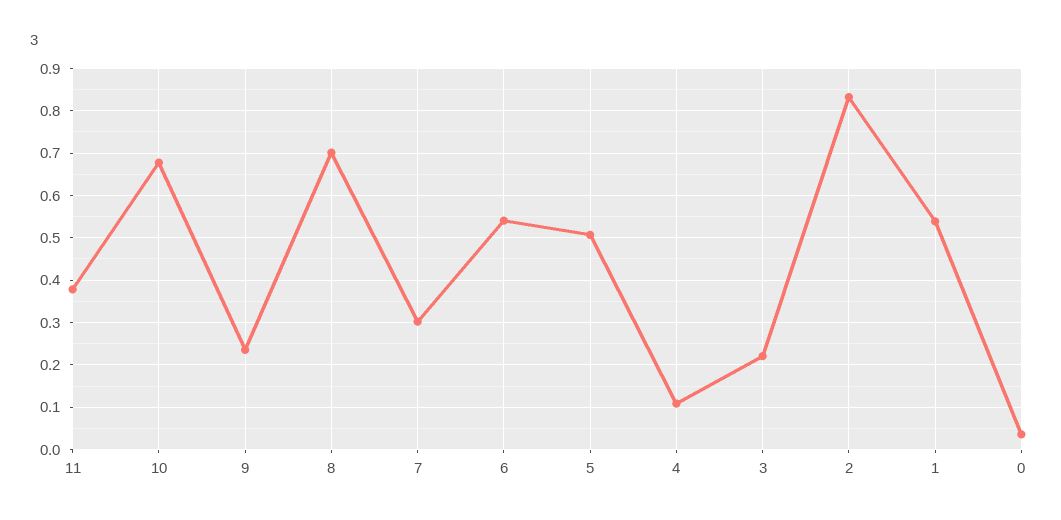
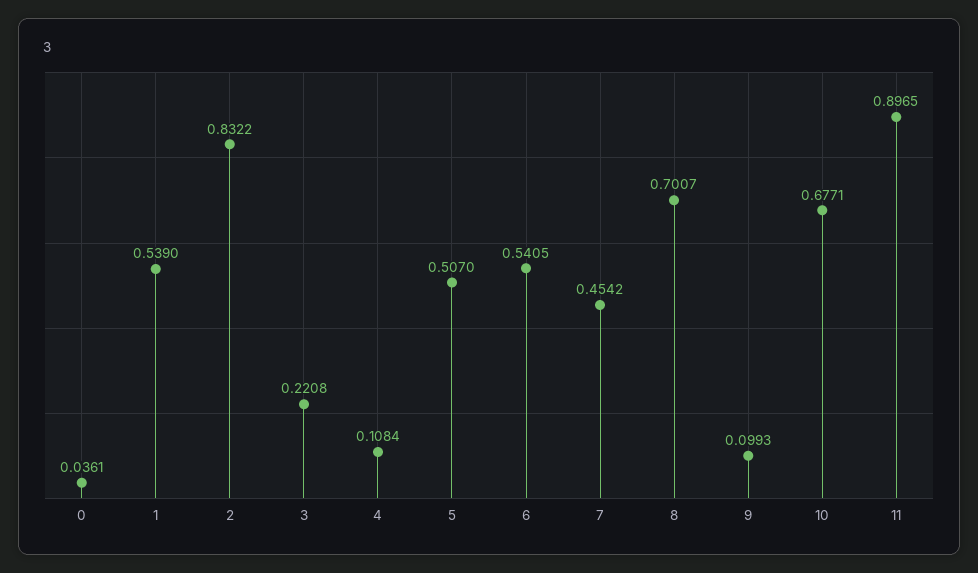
  {
-   "11": 0.38,
+   "11": 0.8965,
    "10": 0.6771,
-   "9": 0.24,
+   "9": 0.0993,
    "8": 0.7007,
-   "7": 0.3,
+   "7": 0.4542,
    "6": 0.5405,
    "5": 0.507,
    "4": 0.1084,
    "3": 0.2208,
    "2": 0.8322,
    "1": 0.539,
    "0": 0.0361
  }

